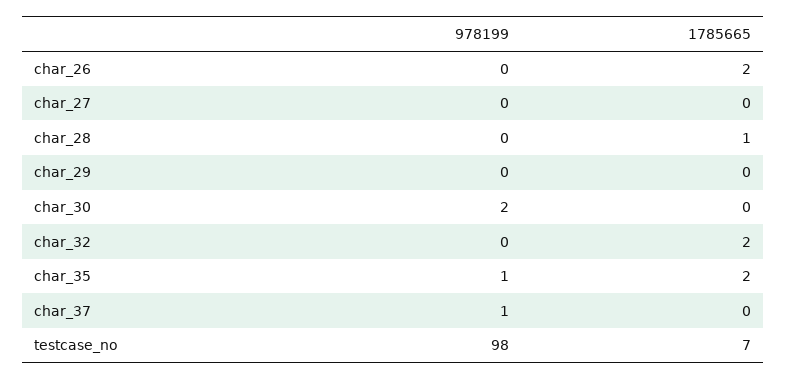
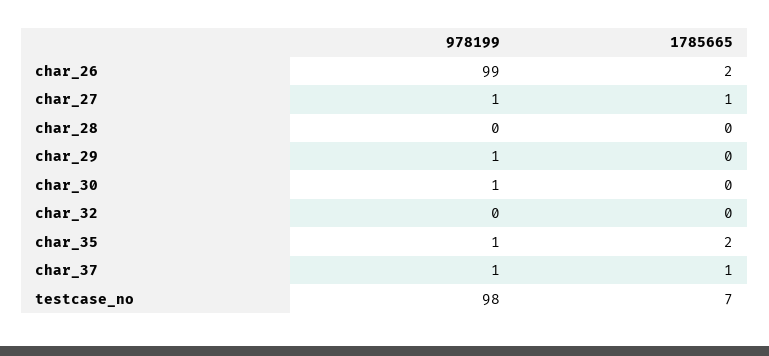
  {
    "978199": {
-     "char_26": 0,
+     "char_26": 99,
-     "char_27": 0,
+     "char_27": 1,
      "char_28": 0,
-     "char_29": 0,
+     "char_29": 1,
-     "char_30": 2,
+     "char_30": 1,
      "char_32": 0,
      "char_35": 1,
      "char_37": 1,
      "testcase_no": 98
    },
    "1785665": {
      "char_26": 2,
-     "char_27": 0,
+     "char_27": 1,
-     "char_28": 1,
+     "char_28": 0,
      "char_29": 0,
      "char_30": 0,
-     "char_32": 2,
+     "char_32": 0,
      "char_35": 2,
-     "char_37": 0,
+     "char_37": 1,
      "testcase_no": 7
    }
  }

